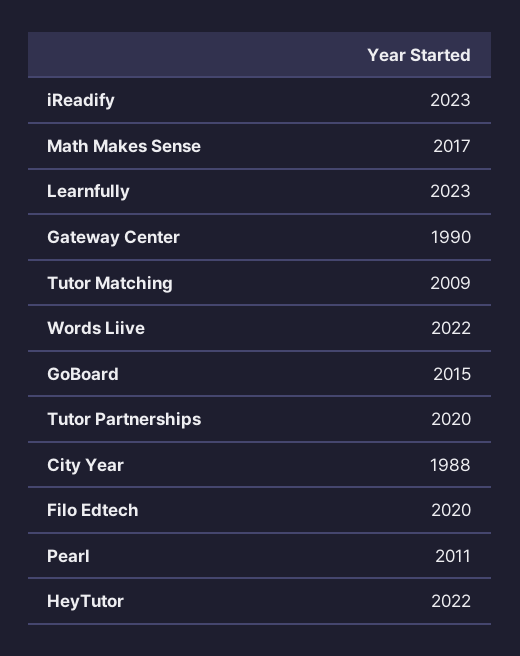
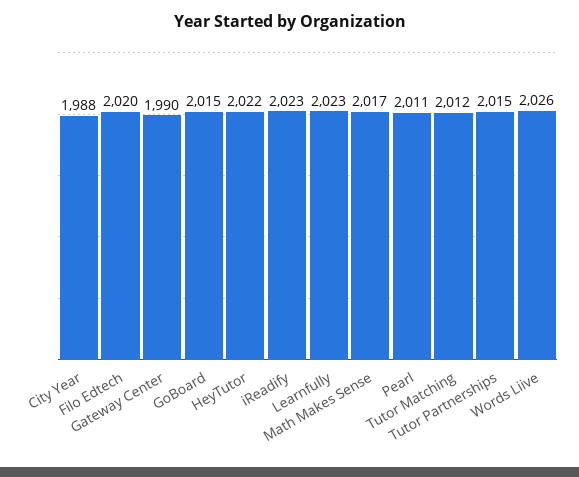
  {
    "iReadify": 2023,
    "Math Makes Sense": 2017,
    "Learnfully": 2023,
    "Gateway Center": 1990,
-   "Tutor Matching": 2009,
+   "Tutor Matching": 2012,
-   "Words Liive": 2022,
+   "Words Liive": 2026,
    "GoBoard": 2015,
-   "Tutor Partnerships": 2020,
+   "Tutor Partnerships": 2015,
    "City Year": 1988,
    "Filo Edtech": 2020,
    "Pearl": 2011,
    "HeyTutor": 2022
  }

